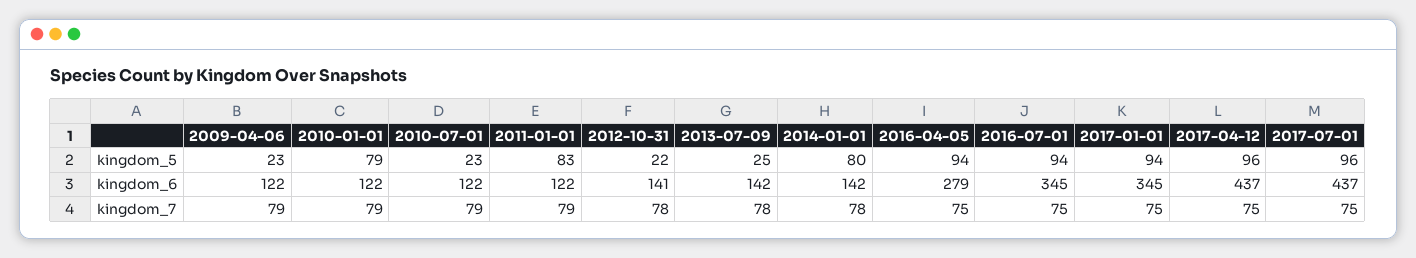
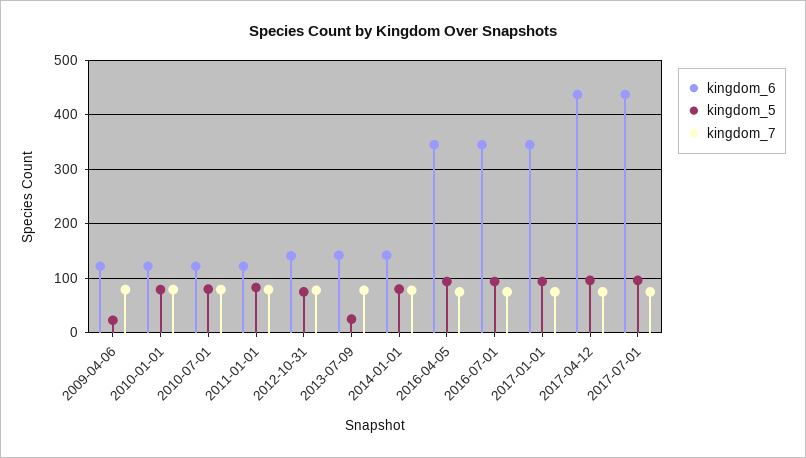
  {
    "kingdom_5": {
      "2009-04-06": 23,
      "2010-01-01": 79,
-     "2010-07-01": 23,
+     "2010-07-01": 80,
      "2011-01-01": 83,
-     "2012-10-31": 22,
+     "2012-10-31": 80,
      "2013-07-09": 25,
      "2014-01-01": 80,
      "2016-04-05": 94,
      "2016-07-01": 94,
      "2017-01-01": 94,
      "2017-04-12": 96,
      "2017-07-01": 96
    },
    "kingdom_6": {
      "2009-04-06": 122,
      "2010-01-01": 122,
      "2010-07-01": 122,
      "2011-01-01": 122,
      "2012-10-31": 141,
      "2013-07-09": 142,
      "2014-01-01": 142,
-     "2016-04-05": 279,
+     "2016-04-05": 340,
      "2016-07-01": 345,
      "2017-01-01": 345,
      "2017-04-12": 437,
      "2017-07-01": 437
    },
    "kingdom_7": {
      "2009-04-06": 79,
      "2010-01-01": 79,
      "2010-07-01": 79,
      "2011-01-01": 79,
      "2012-10-31": 78,
      "2013-07-09": 78,
      "2014-01-01": 78,
      "2016-04-05": 75,
      "2016-07-01": 75,
      "2017-01-01": 75,
      "2017-04-12": 75,
      "2017-07-01": 75
    }
  }

